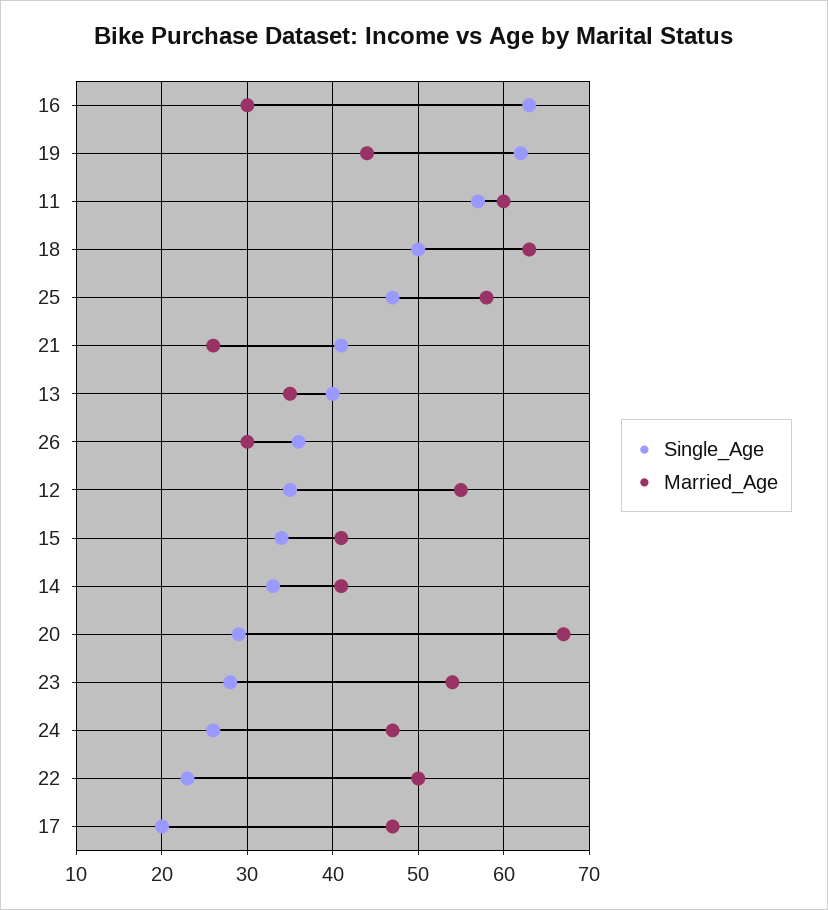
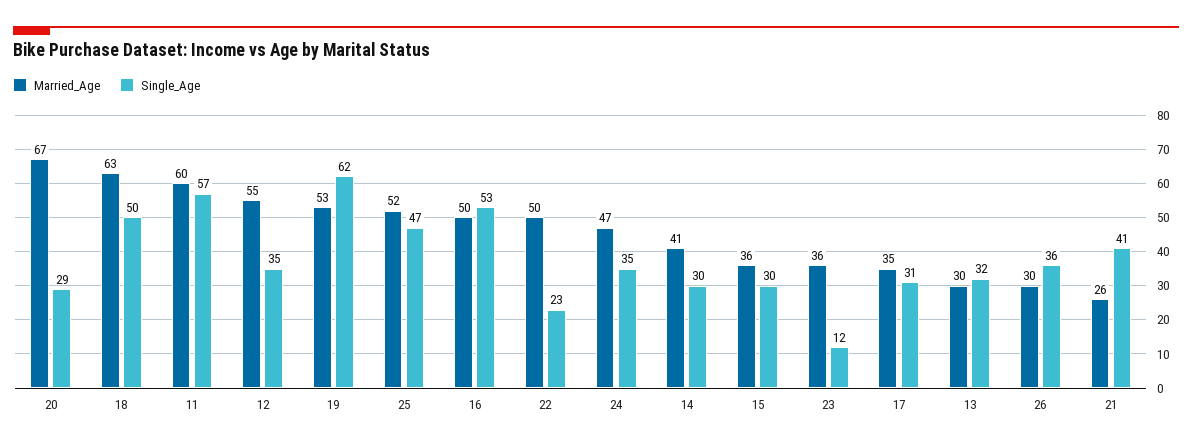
  {
    "Single_Age": {
-     "16": 63,
+     "16": 53,
      "19": 62,
      "11": 57,
      "18": 50,
      "25": 47,
      "21": 41,
-     "13": 40,
+     "13": 32,
      "26": 36,
      "12": 35,
-     "15": 34,
+     "15": 30,
-     "14": 33,
+     "14": 30,
      "20": 29,
-     "23": 28,
+     "23": 12,
-     "24": 26,
+     "24": 35,
      "22": 23,
-     "17": 20
+     "17": 31
    },
    "Married_Age": {
-     "16": 30,
+     "16": 50,
-     "19": 44,
+     "19": 53,
      "11": 60,
      "18": 63,
-     "25": 58,
+     "25": 52,
      "21": 26,
-     "13": 35,
+     "13": 30,
      "26": 30,
      "12": 55,
-     "15": 41,
+     "15": 36,
      "14": 41,
      "20": 67,
-     "23": 54,
+     "23": 36,
      "24": 47,
      "22": 50,
-     "17": 47
+     "17": 35
    }
  }

